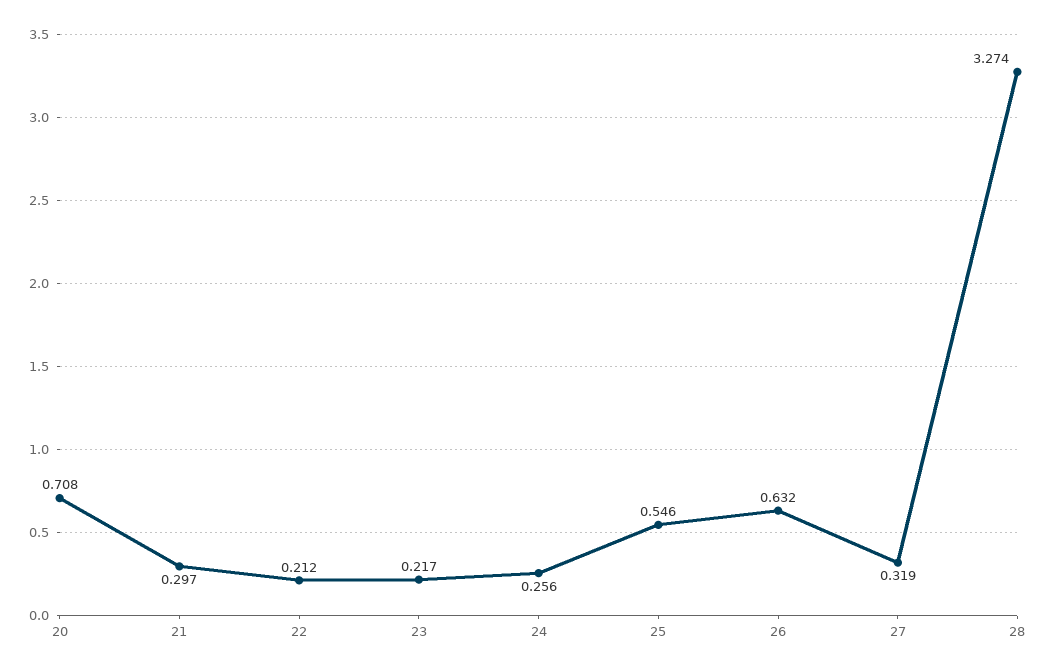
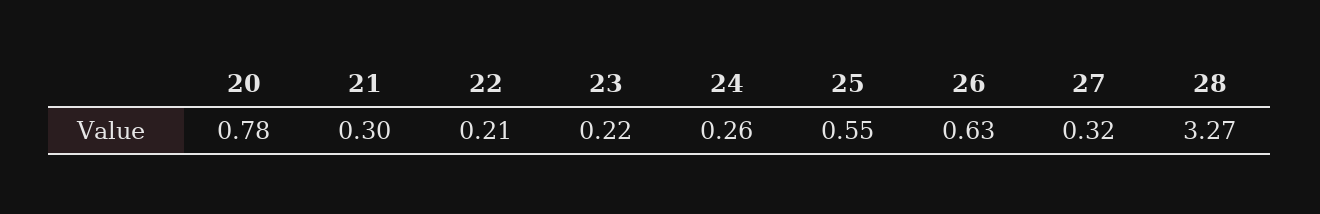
  {
-   "20": 0.708,
+   "20": 0.78,
    "21": 0.297,
    "22": 0.212,
    "23": 0.217,
    "24": 0.256,
    "25": 0.546,
    "26": 0.632,
    "27": 0.319,
    "28": 3.274
  }

